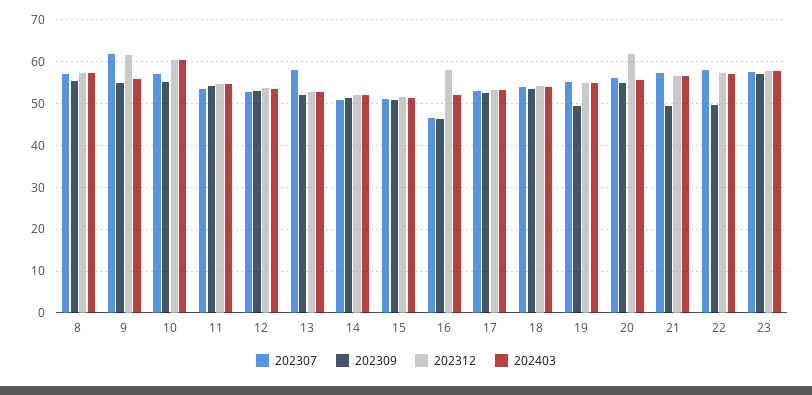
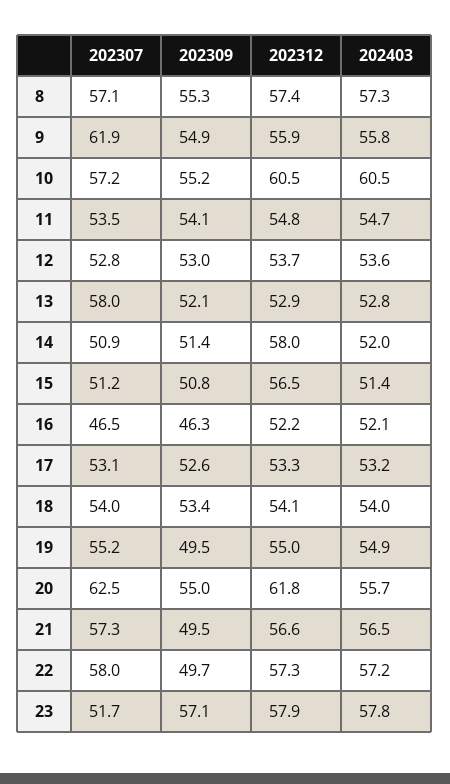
  {
    "202307": {
      "8": 57.1,
      "9": 61.9,
      "10": 57.2,
      "11": 53.5,
      "12": 52.8,
      "13": 58,
      "14": 50.9,
      "15": 51.2,
      "16": 46.5,
      "17": 53.1,
      "18": 54,
      "19": 55.2,
-     "20": 56,
+     "20": 62.5,
      "21": 57.3,
      "22": 58,
-     "23": 58
+     "23": 51.7
    },
    "202309": {
      "8": 55.3,
      "9": 54.9,
      "10": 55.2,
      "11": 54.1,
      "12": 53,
      "13": 52.1,
      "14": 51.4,
      "15": 50.8,
      "16": 46.3,
      "17": 52.6,
      "18": 53.4,
      "19": 49.5,
      "20": 55,
      "21": 49.5,
      "22": 49.7,
      "23": 57.1
    },
    "202312": {
      "8": 57.4,
-     "9": 62,
+     "9": 55.9,
      "10": 60.5,
      "11": 54.8,
      "12": 53.7,
      "13": 52.9,
-     "14": 52,
+     "14": 58,
-     "15": 52,
+     "15": 56.5,
-     "16": 58,
+     "16": 52.2,
      "17": 53.3,
      "18": 54.1,
      "19": 55,
      "20": 61.8,
      "21": 56.6,
      "22": 57.3,
      "23": 57.9
    },
    "202403": {
      "8": 57.3,
      "9": 55.8,
      "10": 60.5,
      "11": 54.7,
      "12": 53.6,
      "13": 52.8,
      "14": 52,
      "15": 51.4,
      "16": 52.1,
      "17": 53.2,
      "18": 54,
      "19": 54.9,
      "20": 55.7,
      "21": 56.5,
      "22": 57.2,
      "23": 57.8
    }
  }

